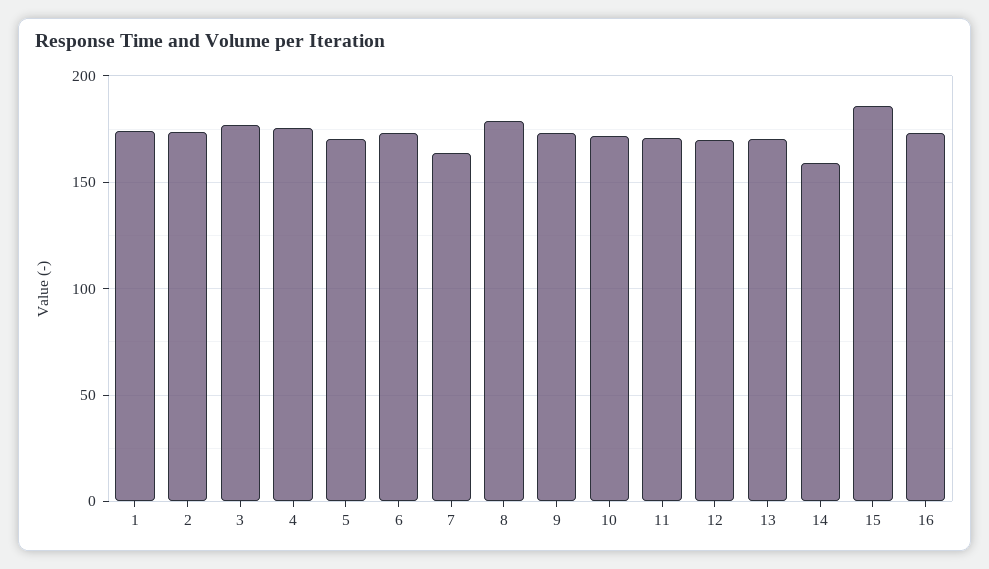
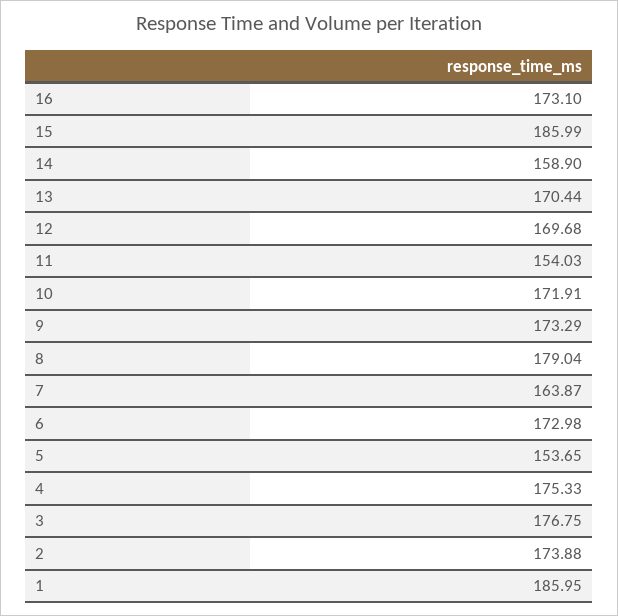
  {
-   "1": 175,
+   "1": 185.95,
    "2": 173.88,
    "3": 176.75,
    "4": 175.33,
-   "5": 170,
+   "5": 153.65,
    "6": 172.98,
    "7": 163.87,
    "8": 179.04,
    "9": 173.29,
    "10": 171.91,
-   "11": 170,
+   "11": 154.03,
    "12": 169.68,
    "13": 170.44,
    "14": 158.9,
    "15": 185.99,
    "16": 173.1
  }

